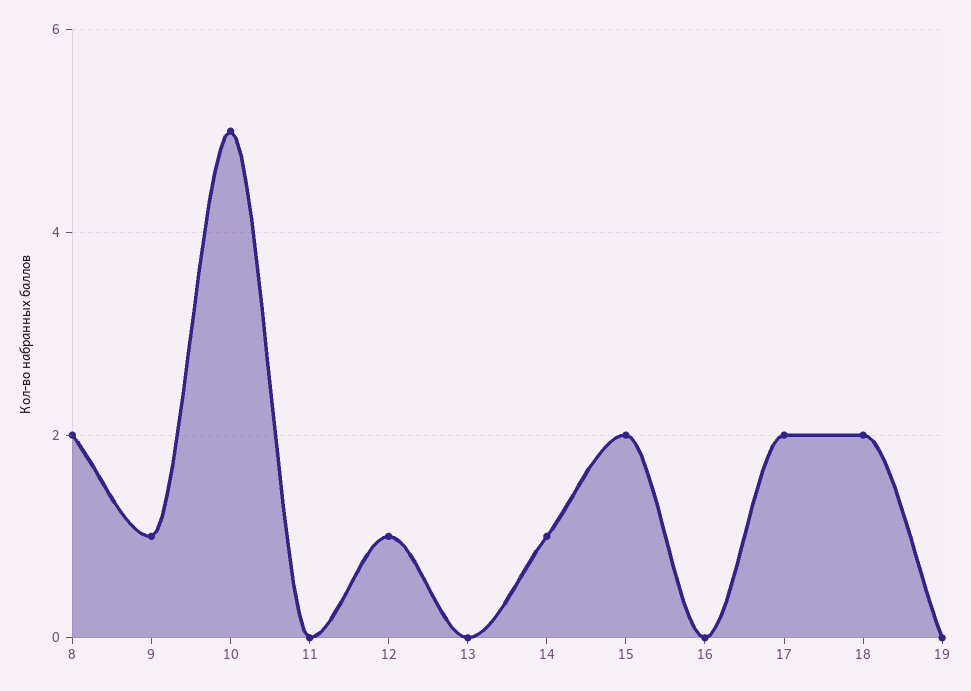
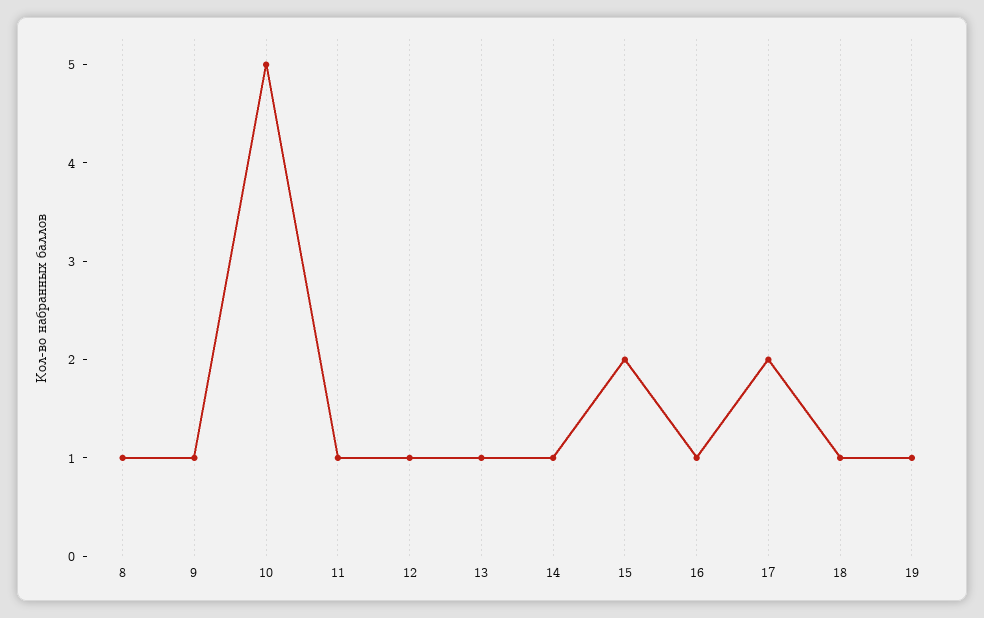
  {
-   "8": 2,
+   "8": 1,
    "9": 1,
    "10": 5,
-   "11": 0,
+   "11": 1,
    "12": 1,
-   "13": 0,
+   "13": 1,
    "14": 1,
    "15": 2,
-   "16": 0,
+   "16": 1,
    "17": 2,
-   "18": 2,
+   "18": 1,
-   "19": 0
+   "19": 1
  }

